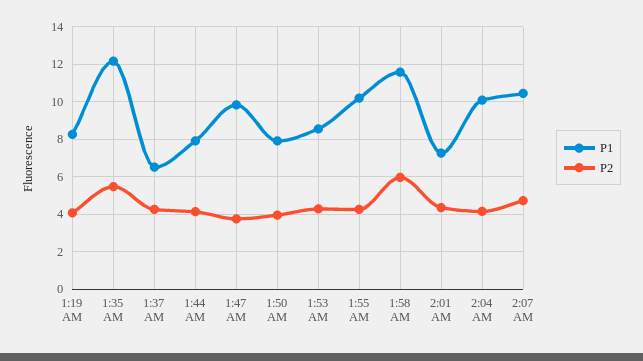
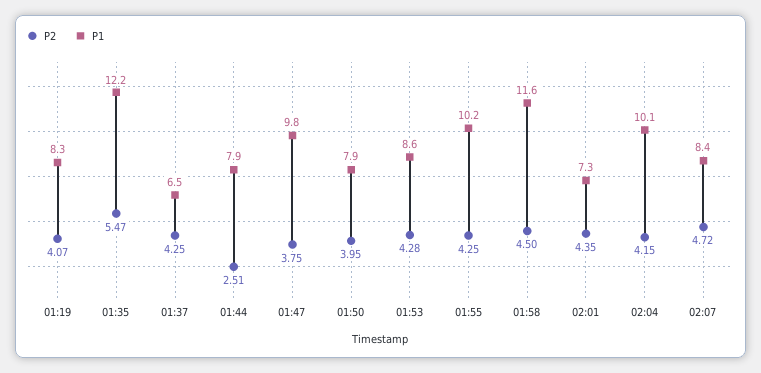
  {
    "P1": {
      "1:19 AM": 8.3,
      "1:35 AM": 12.2,
      "1:37 AM": 6.5,
      "1:44 AM": 7.9,
      "1:47 AM": 9.8,
      "1:50 AM": 7.9,
      "1:53 AM": 8.6,
      "1:55 AM": 10.2,
      "1:58 AM": 11.6,
      "2:01 AM": 7.3,
      "2:04 AM": 10.1,
-     "2:07 AM": 10.5
+     "2:07 AM": 8.4
    },
    "P2": {
      "1:19 AM": 4.07,
      "1:35 AM": 5.47,
      "1:37 AM": 4.25,
-     "1:44 AM": 4,
+     "1:44 AM": 2.51,
      "1:47 AM": 3.75,
      "1:50 AM": 3.95,
      "1:53 AM": 4.28,
      "1:55 AM": 4.25,
-     "1:58 AM": 6,
+     "1:58 AM": 4.5,
      "2:01 AM": 4.35,
      "2:04 AM": 4.15,
      "2:07 AM": 4.72
    }
  }

